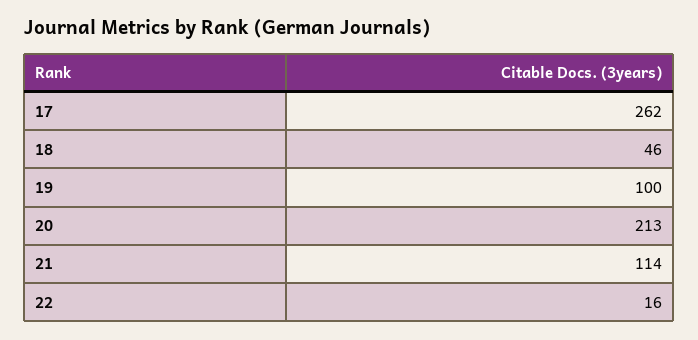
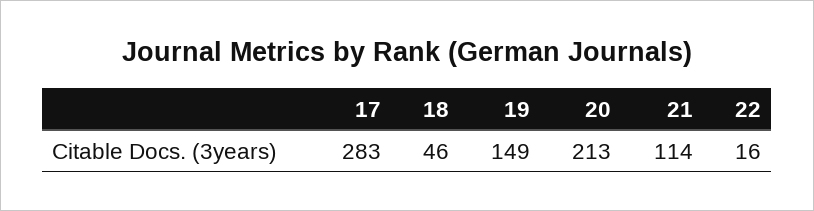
  {
-   "17": 262,
+   "17": 283,
    "18": 46,
-   "19": 100,
+   "19": 149,
    "20": 213,
    "21": 114,
    "22": 16
  }

